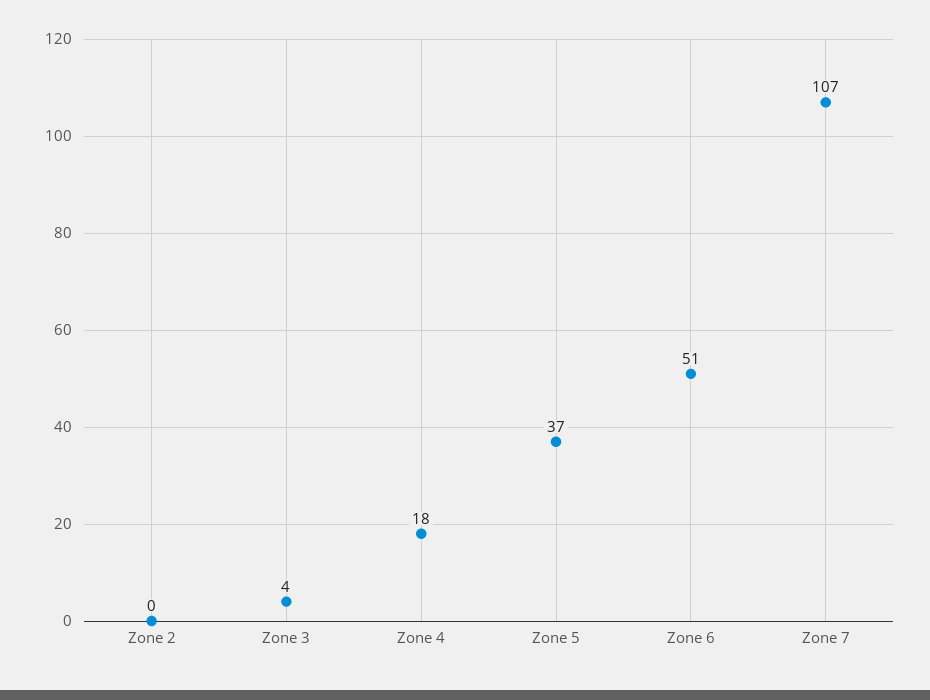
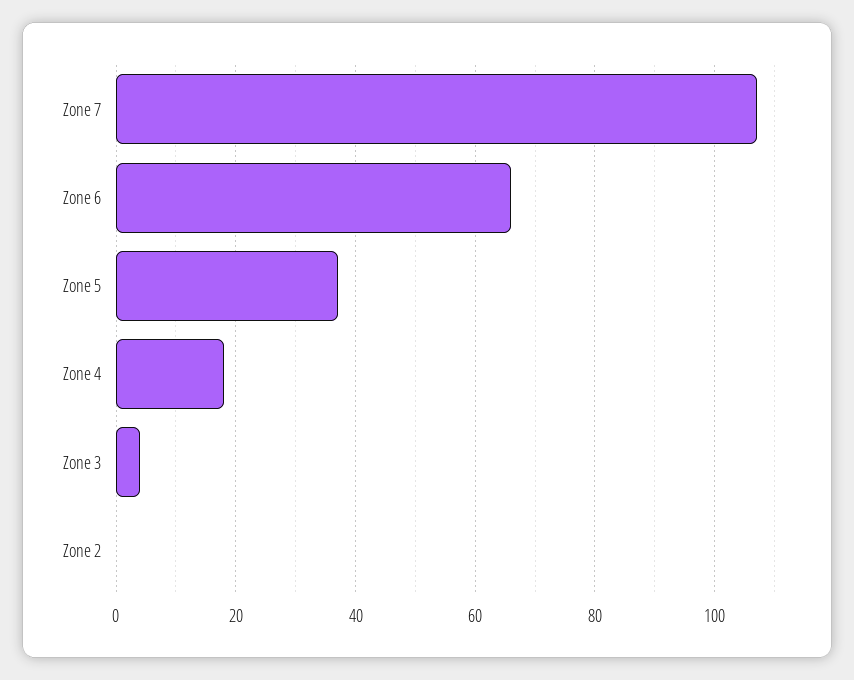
  {
    "Zone 2": 0,
    "Zone 3": 4,
    "Zone 4": 18,
    "Zone 5": 37,
-   "Zone 6": 51,
+   "Zone 6": 65,
    "Zone 7": 107
  }

